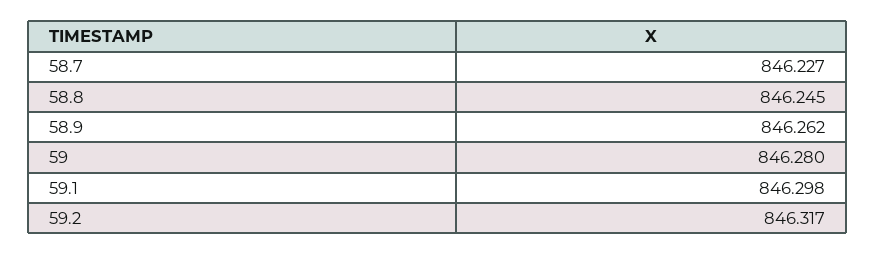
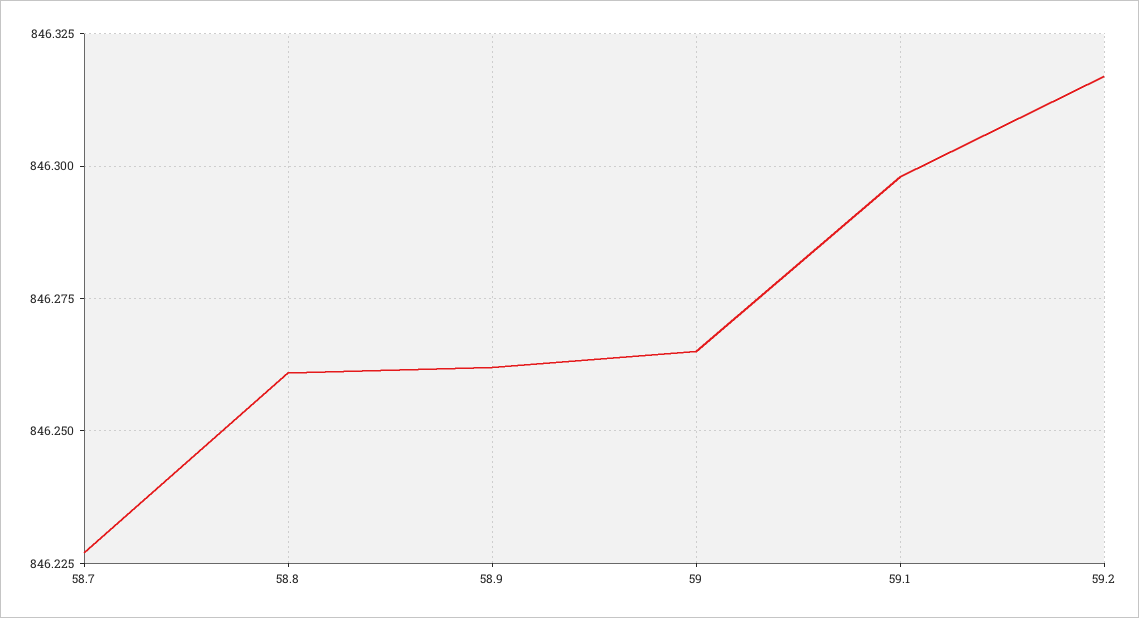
  {
    "58.7": 846.227,
-   "58.8": 846.245,
+   "58.8": 846.26,
    "58.9": 846.262,
-   "59": 846.28,
+   "59": 846.265,
    "59.1": 846.298,
    "59.2": 846.317
  }

